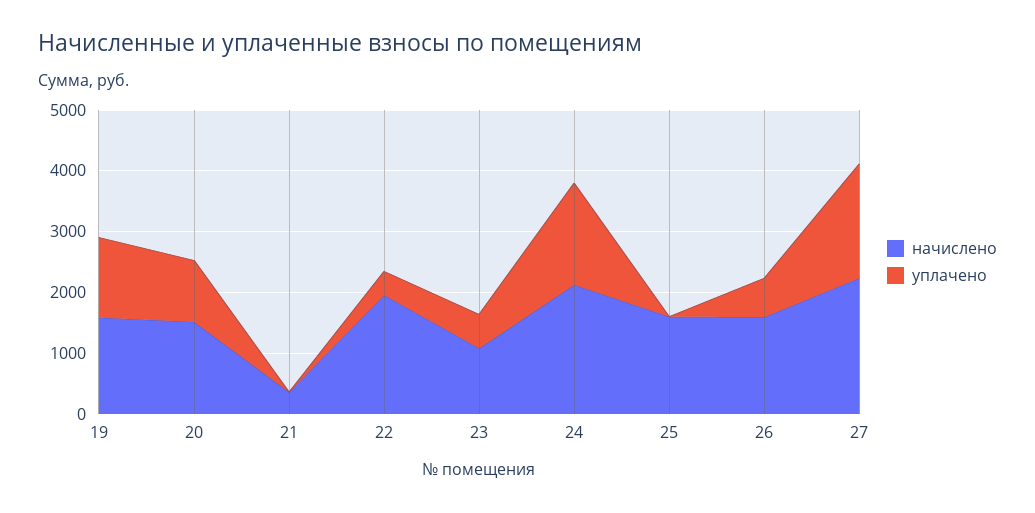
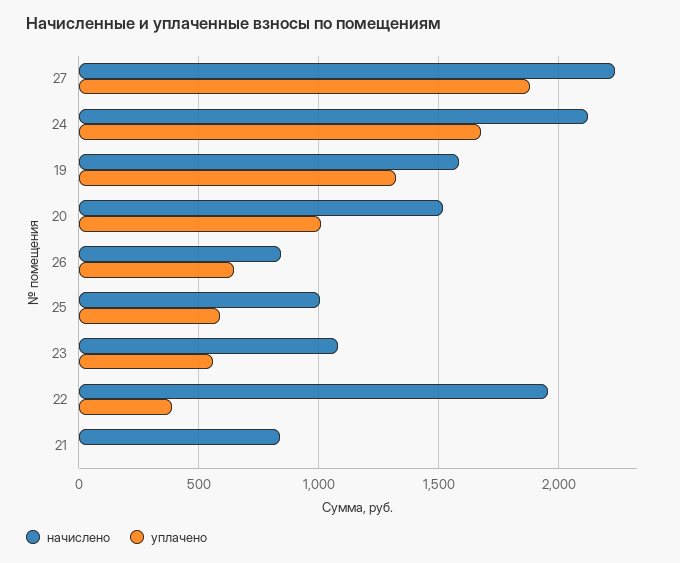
  {
    "начислено": {
      "19": 1600,
      "20": 1500,
-     "21": 400,
+     "21": 850,
      "22": 1950,
      "23": 1100,
      "24": 2100,
-     "25": 1600,
+     "25": 1000,
-     "26": 1600,
+     "26": 850,
      "27": 2250
    },
    "уплачено": {
      "19": 1300,
      "20": 1000,
      "21": 0,
      "22": 400,
      "23": 550,
      "24": 1700,
-     "25": 0,
+     "25": 600,
      "26": 650,
      "27": 1900
    }
  }

